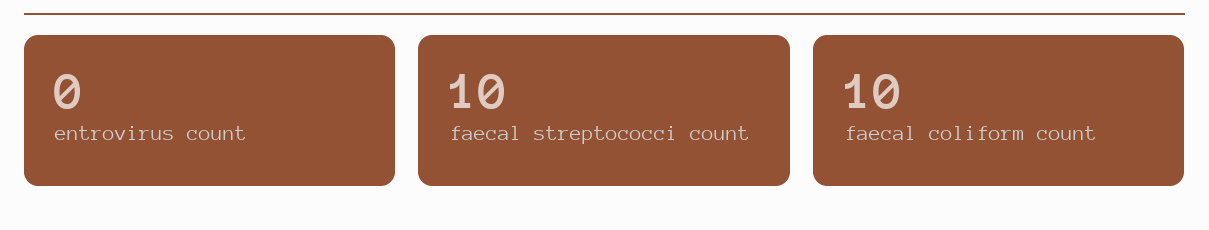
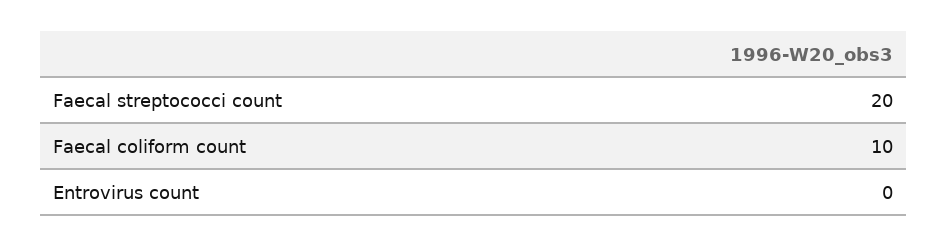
  {
    "entrovirus count": 0,
-   "faecal streptococci count": 10,
+   "faecal streptococci count": 20,
    "faecal coliform count": 10
  }

